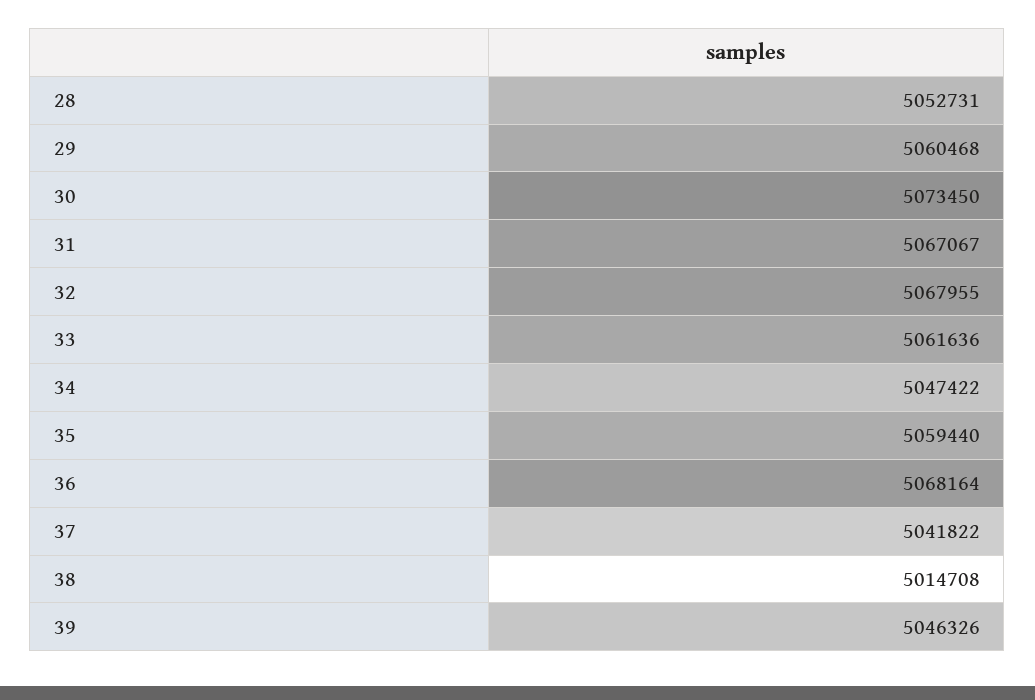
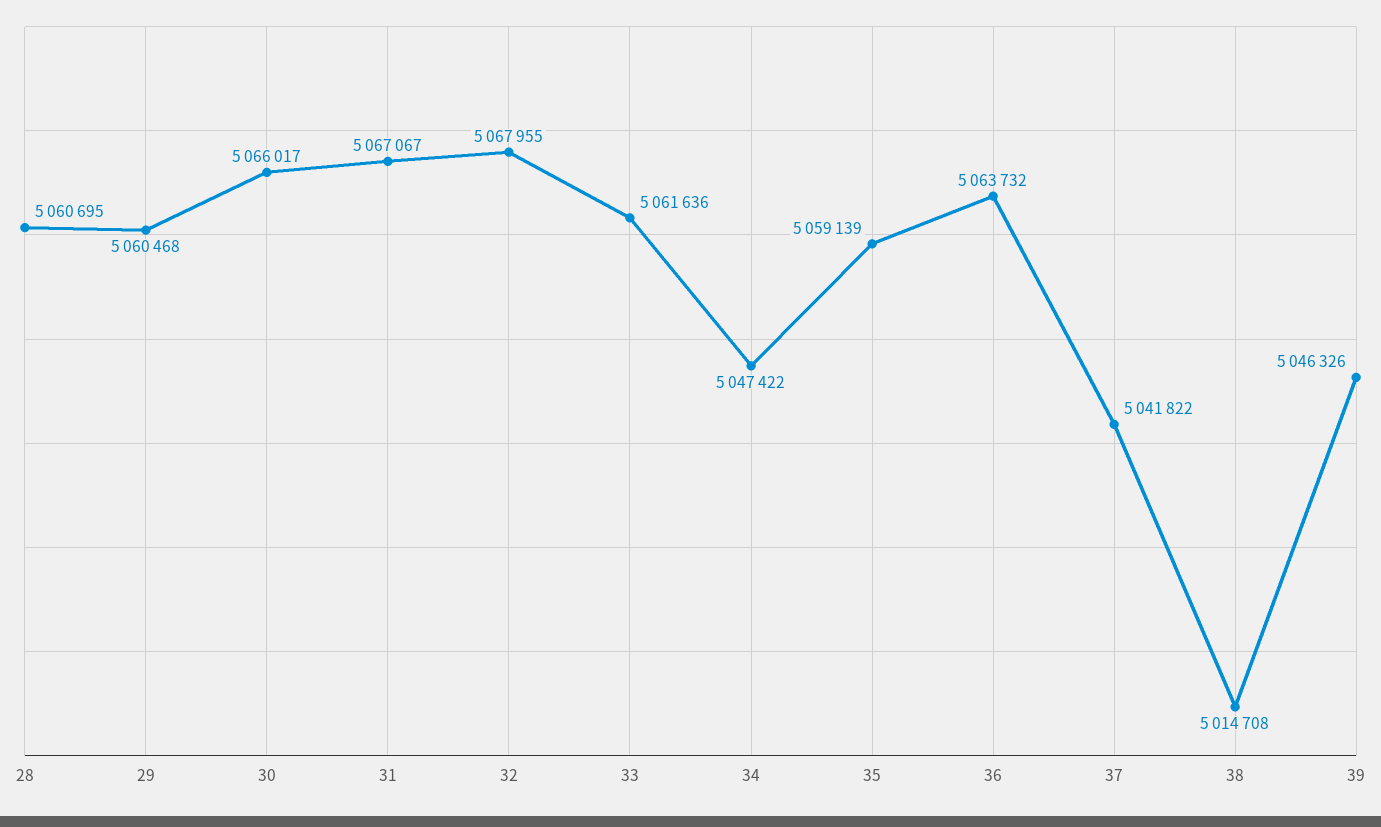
  {
-   "28": 5052731,
+   "28": 5060695,
    "29": 5060468,
-   "30": 5073450,
+   "30": 5066017,
    "31": 5067067,
    "32": 5067955,
    "33": 5061636,
    "34": 5047422,
-   "35": 5059440,
+   "35": 5059139,
-   "36": 5068164,
+   "36": 5063732,
    "37": 5041822,
    "38": 5014708,
    "39": 5046326
  }

